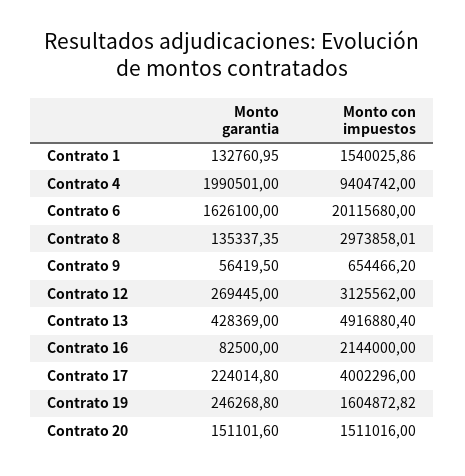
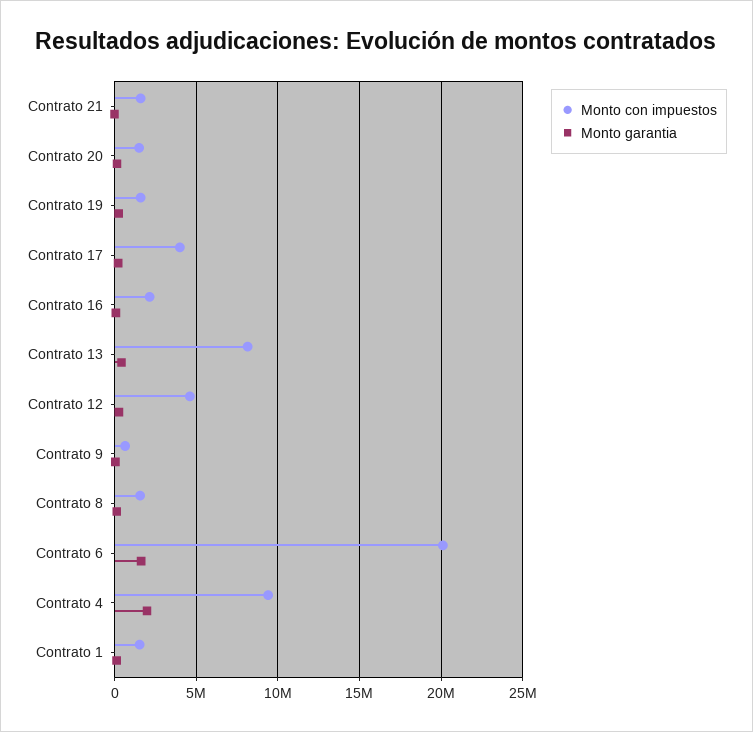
  {
    "Monto garantia": {
      "Contrato 1": 132760.95,
      "Contrato 4": 1990501,
      "Contrato 6": 1626100,
      "Contrato 8": 135337.35,
      "Contrato 9": 56419.5,
      "Contrato 12": 269445,
      "Contrato 13": 428369,
      "Contrato 16": 82500,
      "Contrato 17": 224014.8,
      "Contrato 19": 246268.8,
-     "Contrato 20": 151101.6
+     "Contrato 20": 151101.6,
+     "Contrato 21": 0
    },
    "Monto con impuestos": {
      "Contrato 1": 1540025.86,
      "Contrato 4": 9404742,
      "Contrato 6": 20115680,
-     "Contrato 8": 2973858.01,
+     "Contrato 8": 1500000,
      "Contrato 9": 654466.2,
-     "Contrato 12": 3125562,
+     "Contrato 12": 4500000,
-     "Contrato 13": 4916880.4,
+     "Contrato 13": 8000000,
      "Contrato 16": 2144000,
      "Contrato 17": 4002296,
      "Contrato 19": 1604872.82,
-     "Contrato 20": 1511016
+     "Contrato 20": 1511016,
+     "Contrato 21": 1500000
    }
  }

